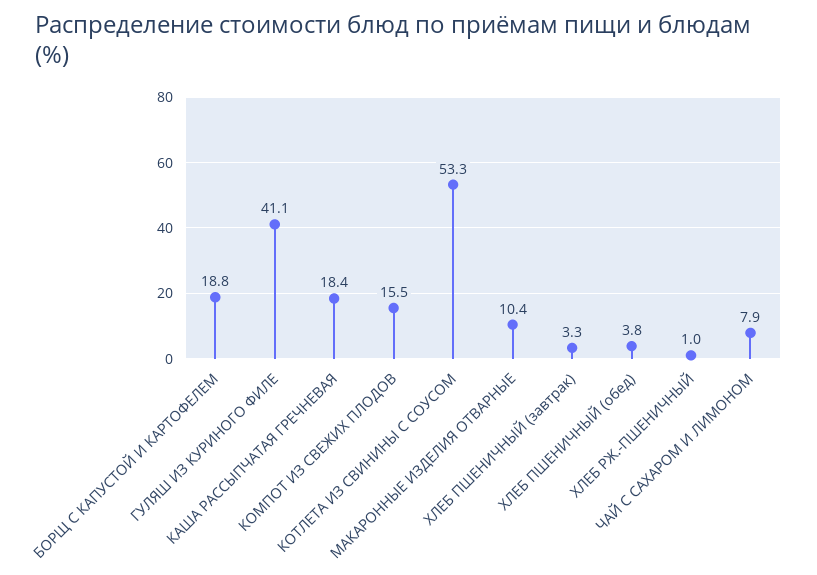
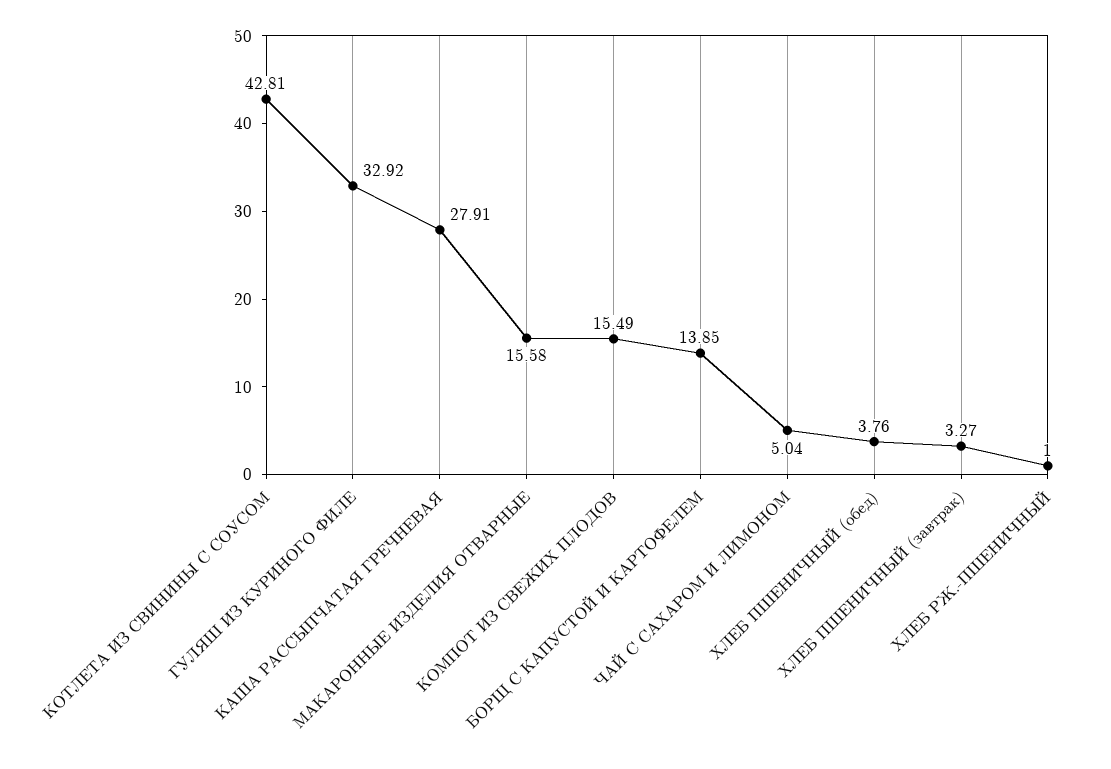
  {
-   "БОРЩ С КАПУСТОЙ И КАРТОФЕЛЕМ": 18.8,
+   "БОРЩ С КАПУСТОЙ И КАРТОФЕЛЕМ": 13.85,
-   "ГУЛЯШ ИЗ КУРИНОГО ФИЛЕ": 41.1,
+   "ГУЛЯШ ИЗ КУРИНОГО ФИЛЕ": 32.92,
-   "КАША РАССЫПЧАТАЯ ГРЕЧНЕВАЯ": 18.4,
+   "КАША РАССЫПЧАТАЯ ГРЕЧНЕВАЯ": 27.91,
    "КОМПОТ ИЗ СВЕЖИХ ПЛОДОВ": 15.49,
-   "КОТЛЕТА ИЗ СВИНИНЫ С СОУСОМ": 53.3,
+   "КОТЛЕТА ИЗ СВИНИНЫ С СОУСОМ": 42.81,
-   "МАКАРОННЫЕ ИЗДЕЛИЯ ОТВАРНЫЕ": 10.4,
+   "МАКАРОННЫЕ ИЗДЕЛИЯ ОТВАРНЫЕ": 15.58,
    "ХЛЕБ ПШЕНИЧНЫЙ (завтрак)": 3.27,
    "ХЛЕБ ПШЕНИЧНЫЙ (обед)": 3.76,
    "ХЛЕБ РЖ.-ПШЕНИЧНЫЙ": 1,
-   "ЧАЙ С САХАРОМ И ЛИМОНОМ": 7.9
+   "ЧАЙ С САХАРОМ И ЛИМОНОМ": 5.04
  }

